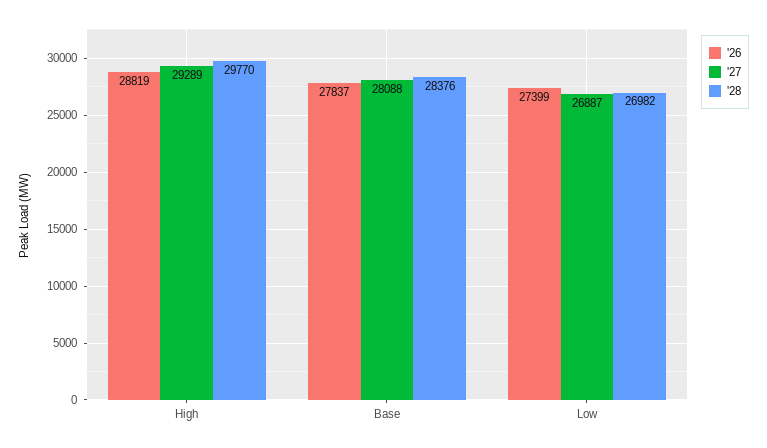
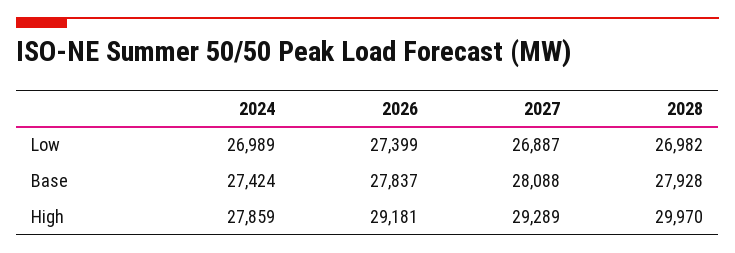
  {
    "'26": {
-     "High": 28819,
+     "High": 29181,
      "Base": 27837,
      "Low": 27399
    },
    "'27": {
      "High": 29289,
      "Base": 28088,
      "Low": 26887
    },
    "'28": {
-     "High": 29770,
+     "High": 29970,
-     "Base": 28376,
+     "Base": 27928,
      "Low": 26982
-   }
+   },
+   "2024": {
+     "Low": 26989,
+     "Base": 27424,
+     "High": 27859
+   }
  }

